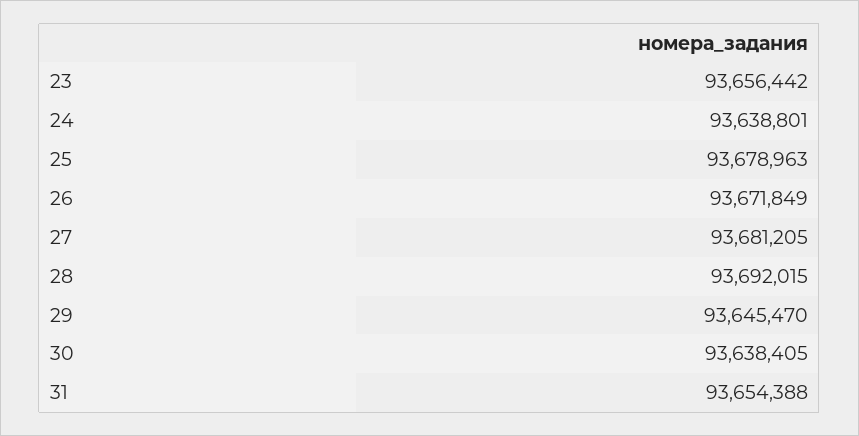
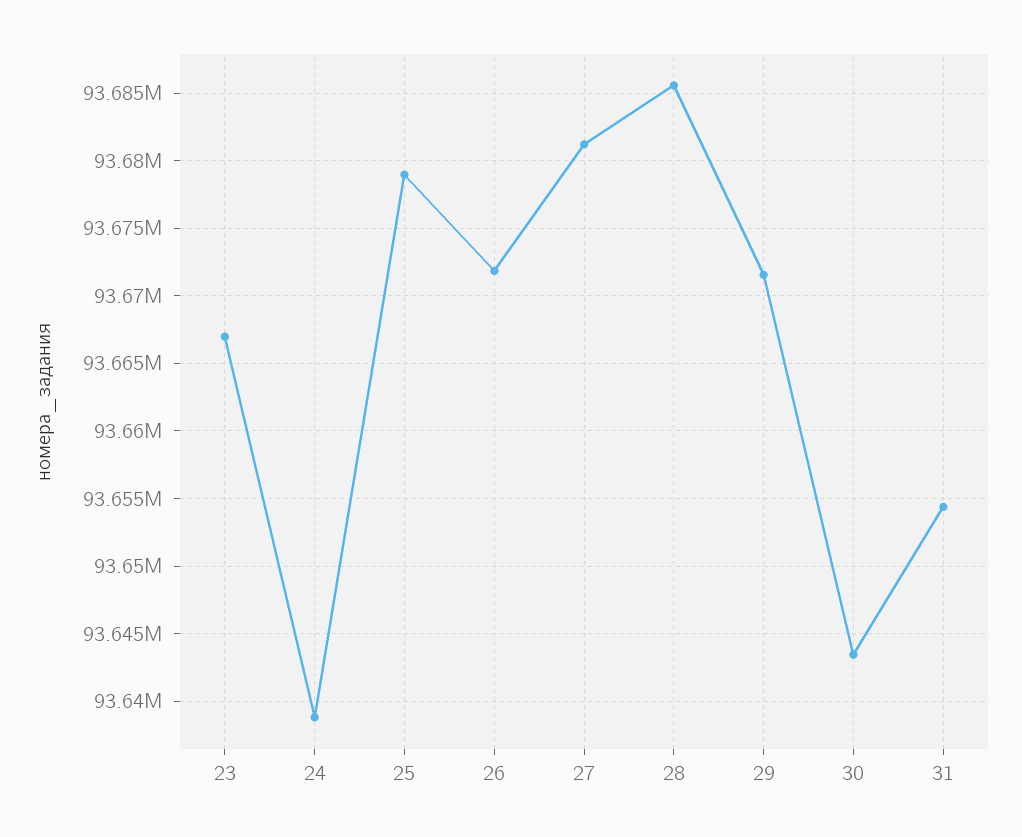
  {
-   "23": 93656442,
+   "23": 93667000,
    "24": 93638801,
    "25": 93678963,
    "26": 93671849,
    "27": 93681205,
-   "28": 93692015,
+   "28": 93685500,
-   "29": 93645470,
+   "29": 93671500,
-   "30": 93638405,
+   "30": 93643500,
    "31": 93654388
  }

